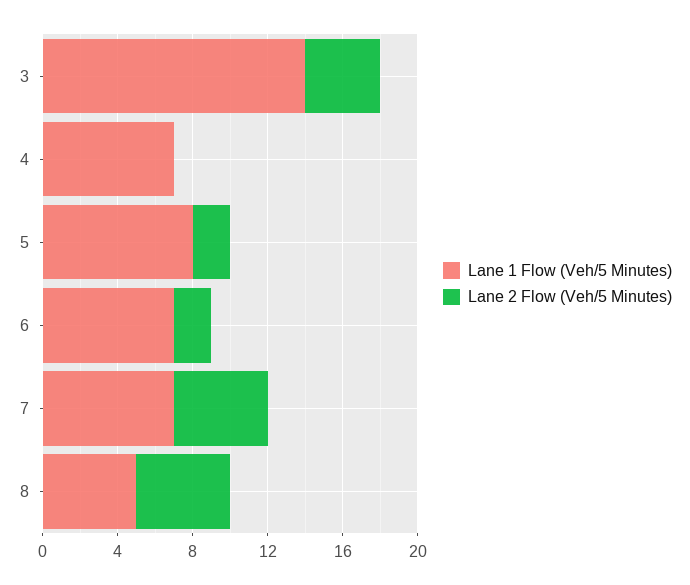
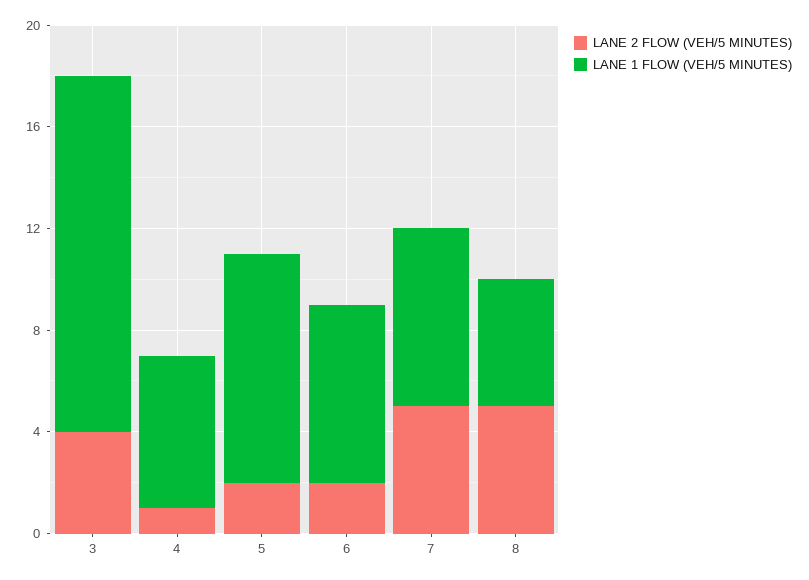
  {
    "Lane 1 Flow (Veh/5 Minutes)": {
      "3": 14,
-     "4": 7,
+     "4": 6,
-     "5": 8,
+     "5": 9,
      "6": 7,
      "7": 7,
      "8": 5
    },
    "Lane 2 Flow (Veh/5 Minutes)": {
      "3": 4,
-     "4": 0,
+     "4": 1,
      "5": 2,
      "6": 2,
      "7": 5,
      "8": 5
    }
  }

